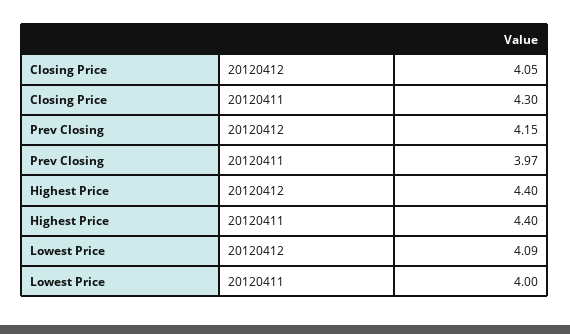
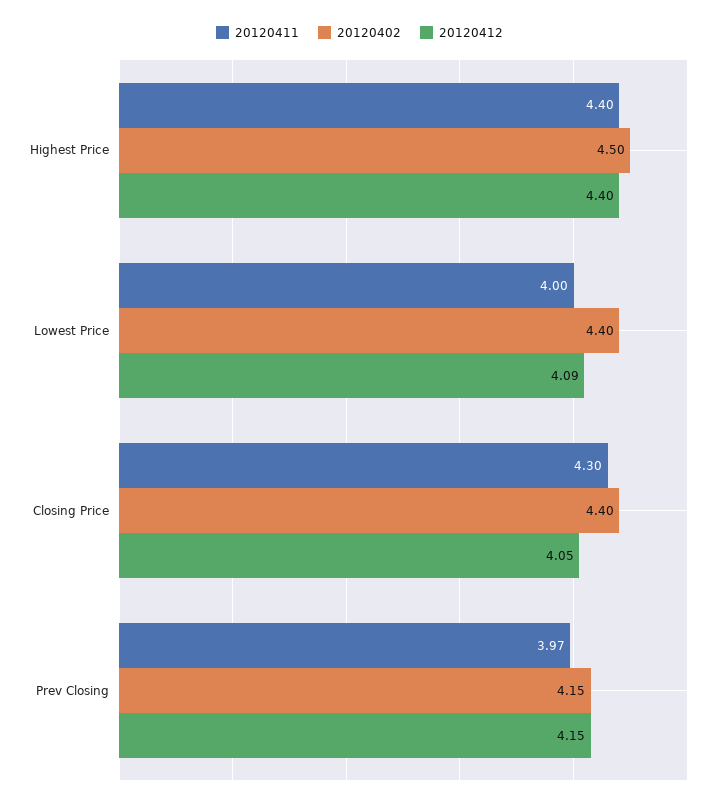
  {
    "20120412": {
      "Closing Price": 4.05,
      "Prev Closing": 4.15,
      "Highest Price": 4.4,
      "Lowest Price": 4.09
    },
    "20120411": {
      "Closing Price": 4.3,
      "Prev Closing": 3.97,
      "Highest Price": 4.4,
      "Lowest Price": 4
-   }
+   },
+   "20120402": {
+     "Highest Price": 4.5,
+     "Lowest Price": 4.4,
+     "Closing Price": 4.4,
+     "Prev Closing": 4.15
+   }
  }

